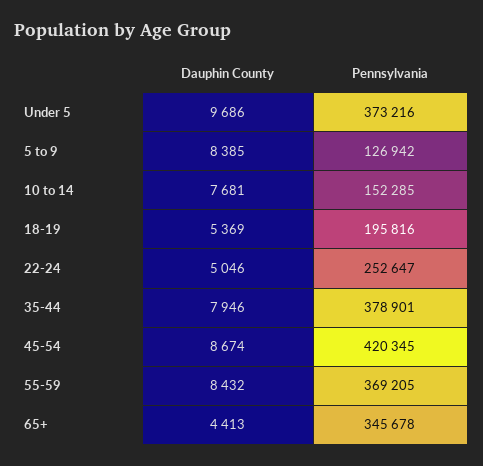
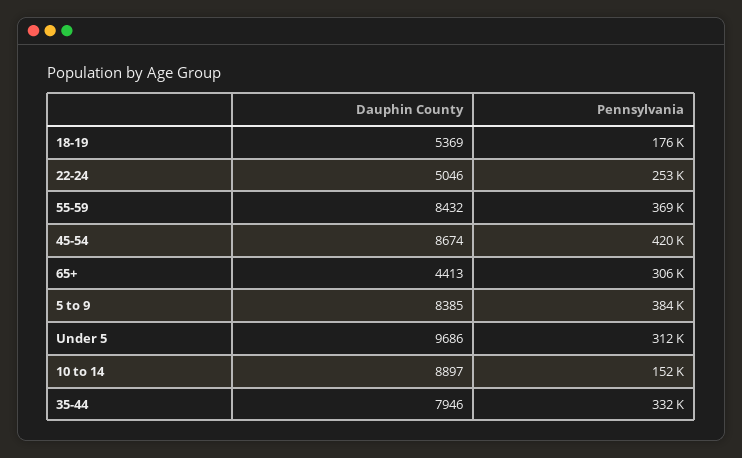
  {
    "Dauphin County": {
      "Under 5": 9686,
      "5 to 9": 8385,
-     "10 to 14": 7681,
+     "10 to 14": 8897,
      "18-19": 5369,
      "22-24": 5046,
      "35-44": 7946,
      "45-54": 8674,
      "55-59": 8432,
      "65+": 4413
    },
    "Pennsylvania": {
-     "Under 5": 373216,
+     "Under 5": 312000,
-     "5 to 9": 126942,
+     "5 to 9": 384000,
      "10 to 14": 152285,
-     "18-19": 195816,
+     "18-19": 176000,
      "22-24": 252647,
-     "35-44": 378901,
+     "35-44": 332000,
      "45-54": 420345,
      "55-59": 369205,
-     "65+": 345678
+     "65+": 306000
    }
  }

